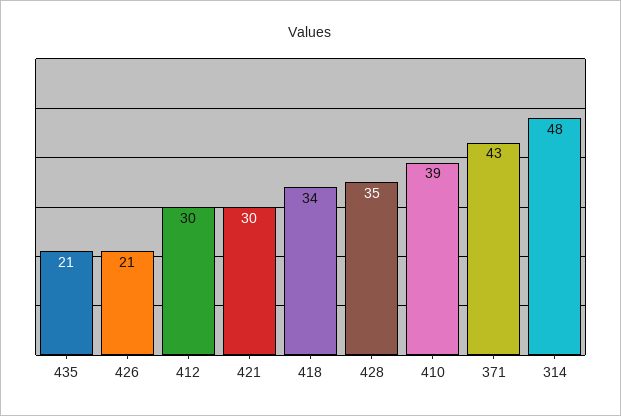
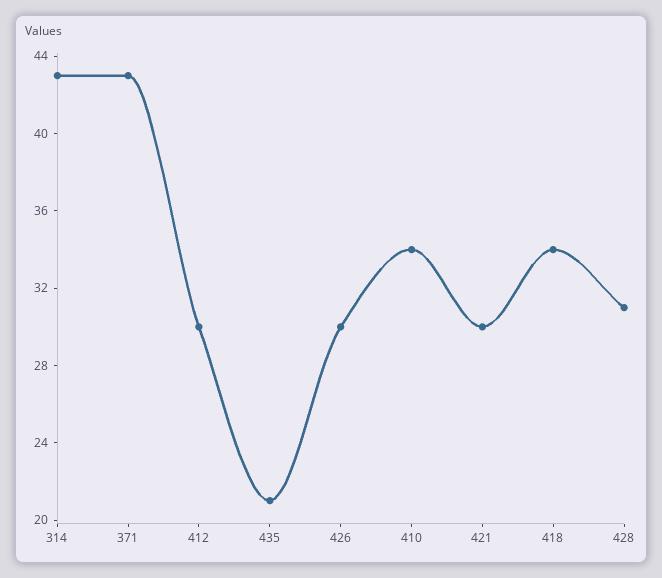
  {
    "435": 21,
-   "426": 21,
+   "426": 30,
    "412": 30,
    "421": 30,
    "418": 34,
-   "428": 35,
+   "428": 31,
-   "410": 39,
+   "410": 34,
    "371": 43,
-   "314": 48
+   "314": 43
  }

